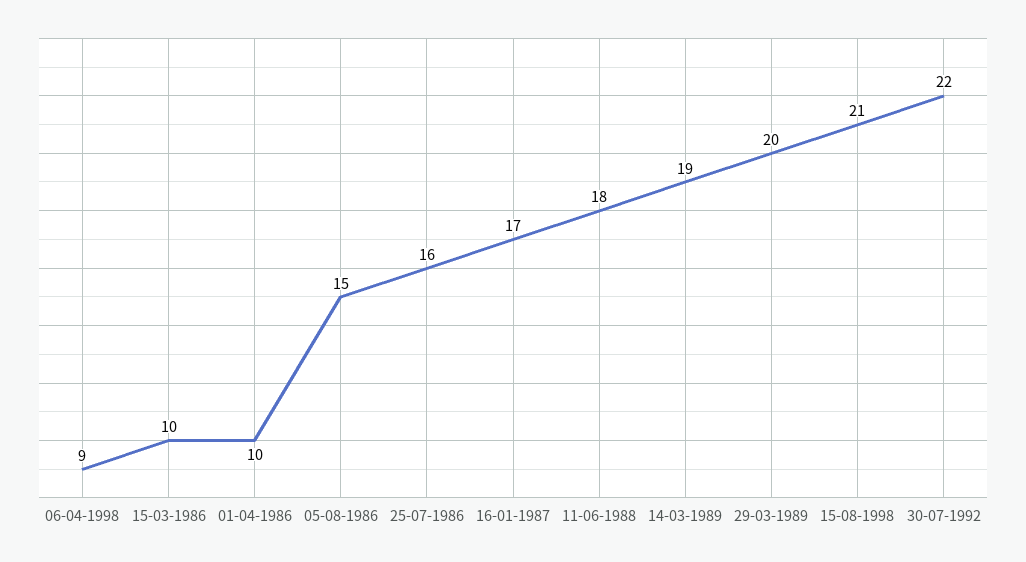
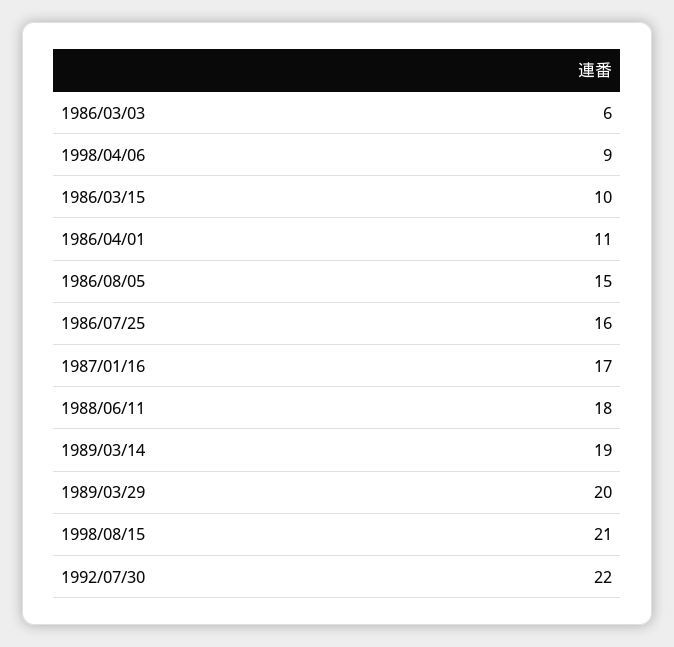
  {
    "06-04-1998": 9,
    "15-03-1986": 10,
-   "01-04-1986": 10,
+   "01-04-1986": 11,
    "05-08-1986": 15,
    "25-07-1986": 16,
    "16-01-1987": 17,
    "11-06-1988": 18,
    "14-03-1989": 19,
    "29-03-1989": 20,
    "15-08-1998": 21,
-   "30-07-1992": 22
+   "30-07-1992": 22,
+   "1986/03/03": 6
  }

